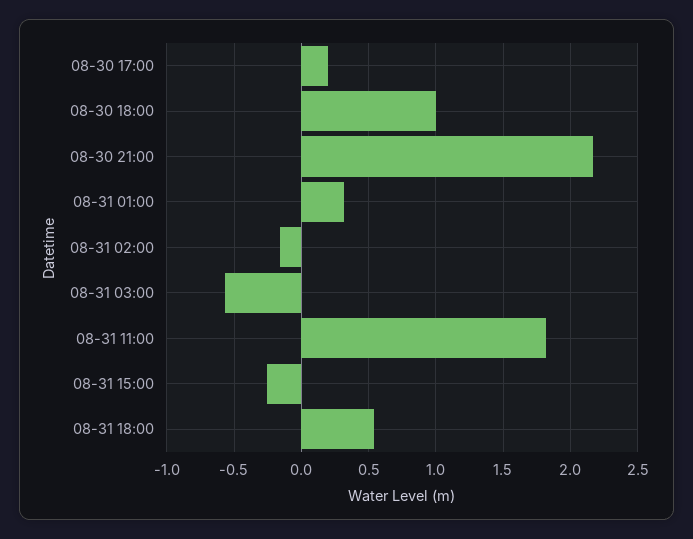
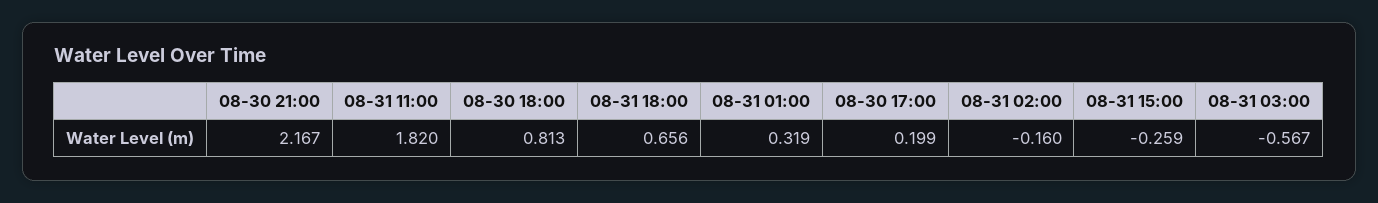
  {
    "08-30 17:00": 0.199,
-   "08-30 18:00": 1,
+   "08-30 18:00": 0.813,
    "08-30 21:00": 2.167,
    "08-31 01:00": 0.319,
    "08-31 02:00": -0.16,
    "08-31 03:00": -0.567,
    "08-31 11:00": 1.82,
    "08-31 15:00": -0.259,
-   "08-31 18:00": 0.55
+   "08-31 18:00": 0.656
  }

